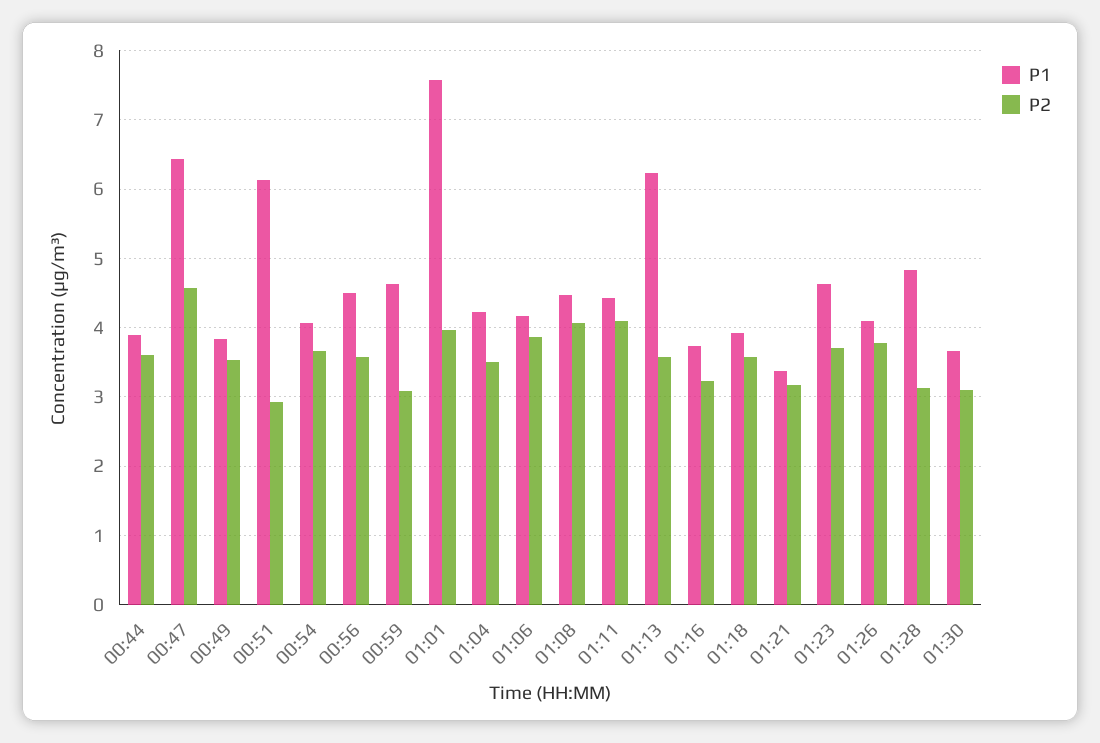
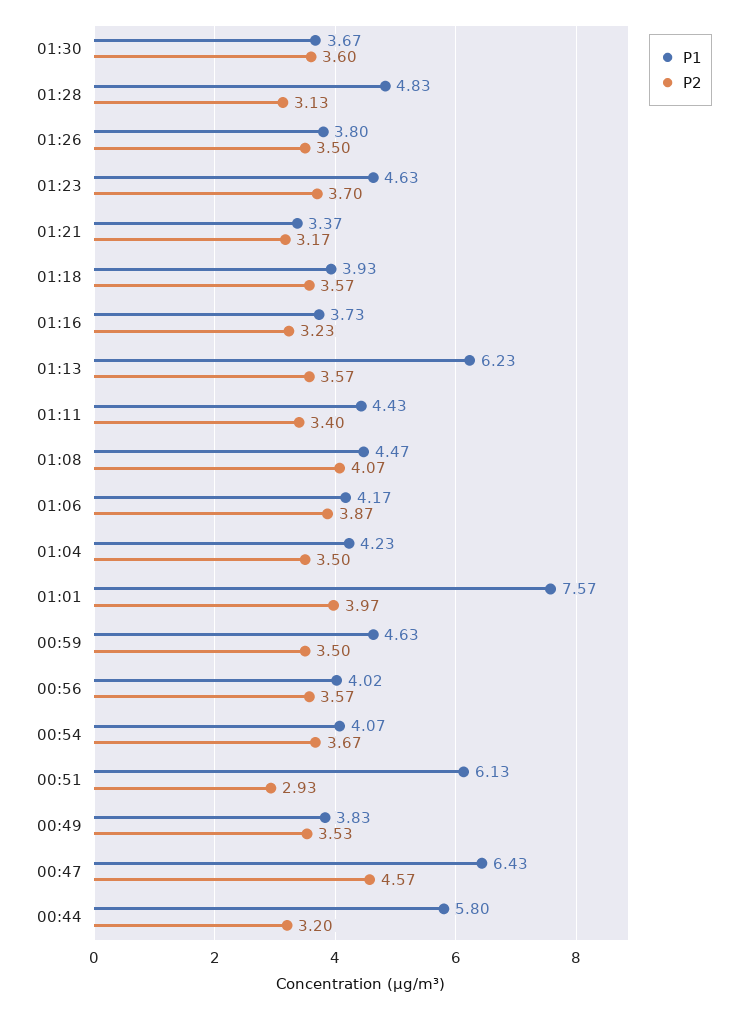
  {
    "P1": {
-     "00:44": 3.9,
+     "00:44": 5.8,
      "00:47": 6.43,
      "00:49": 3.83,
      "00:51": 6.13,
      "00:54": 4.07,
-     "00:56": 4.5,
+     "00:56": 4.02,
      "00:59": 4.63,
      "01:01": 7.57,
      "01:04": 4.23,
      "01:06": 4.17,
      "01:08": 4.47,
      "01:11": 4.43,
      "01:13": 6.23,
      "01:16": 3.73,
      "01:18": 3.93,
      "01:21": 3.37,
      "01:23": 4.63,
-     "01:26": 4.1,
+     "01:26": 3.8,
      "01:28": 4.83,
      "01:30": 3.67
    },
    "P2": {
-     "00:44": 3.6,
+     "00:44": 3.2,
      "00:47": 4.57,
      "00:49": 3.53,
      "00:51": 2.93,
      "00:54": 3.67,
      "00:56": 3.57,
-     "00:59": 3.1,
+     "00:59": 3.5,
      "01:01": 3.97,
      "01:04": 3.5,
      "01:06": 3.87,
      "01:08": 4.07,
-     "01:11": 4.1,
+     "01:11": 3.4,
      "01:13": 3.57,
      "01:16": 3.23,
      "01:18": 3.57,
      "01:21": 3.17,
      "01:23": 3.7,
-     "01:26": 3.8,
+     "01:26": 3.5,
      "01:28": 3.13,
-     "01:30": 3.1
+     "01:30": 3.6
    }
  }

